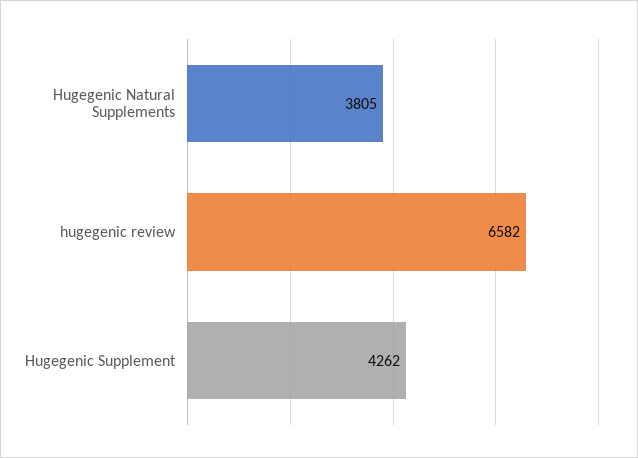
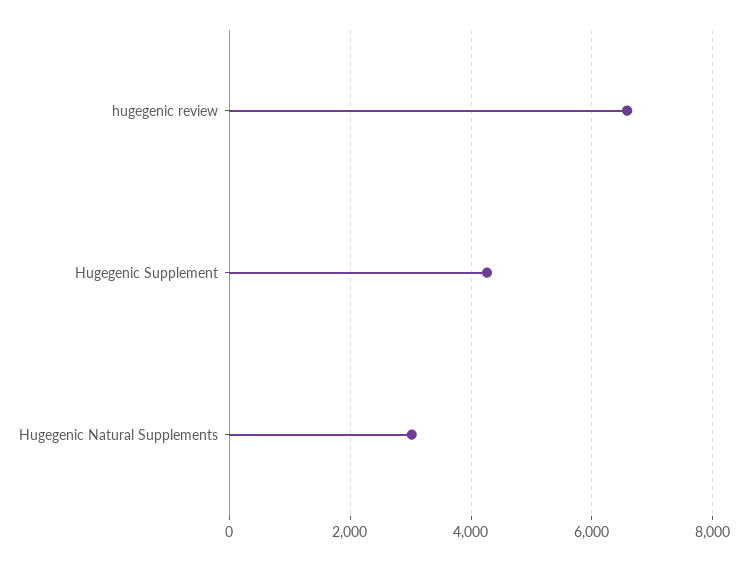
  {
-   "Hugegenic Natural Supplements": 3805,
+   "Hugegenic Natural Supplements": 3000,
    "hugegenic review": 6582,
    "Hugegenic Supplement": 4262
  }

